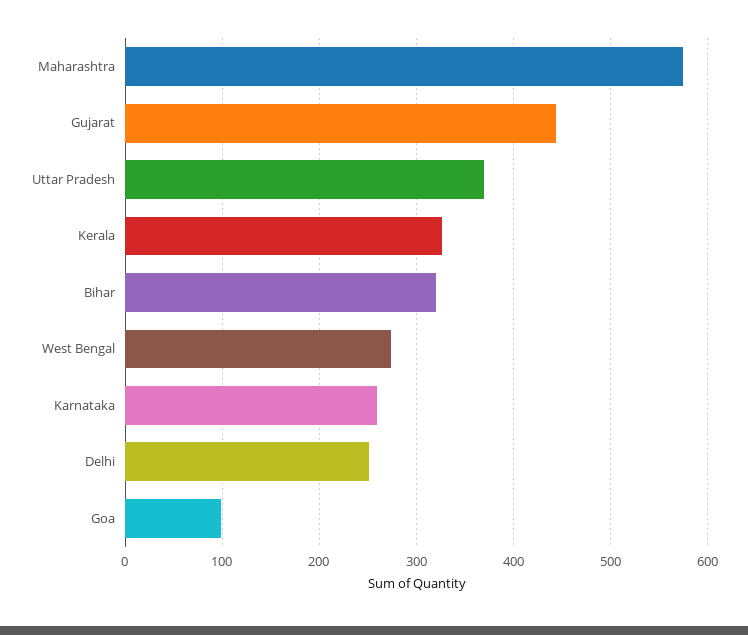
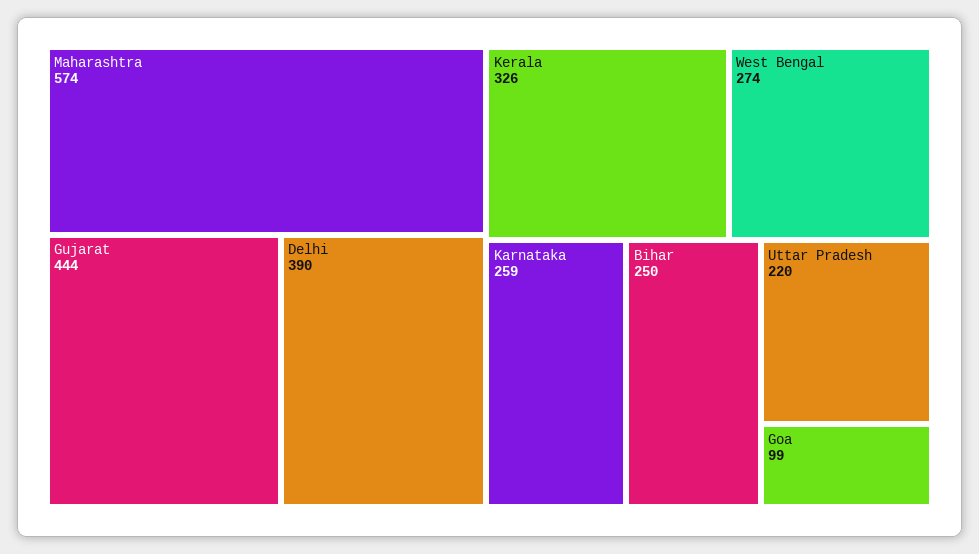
  {
    "Maharashtra": 574,
    "Gujarat": 444,
-   "Uttar Pradesh": 370,
+   "Uttar Pradesh": 220,
    "Kerala": 326,
-   "Bihar": 320,
+   "Bihar": 250,
    "West Bengal": 274,
    "Karnataka": 259,
-   "Delhi": 250,
+   "Delhi": 390,
    "Goa": 99
  }

